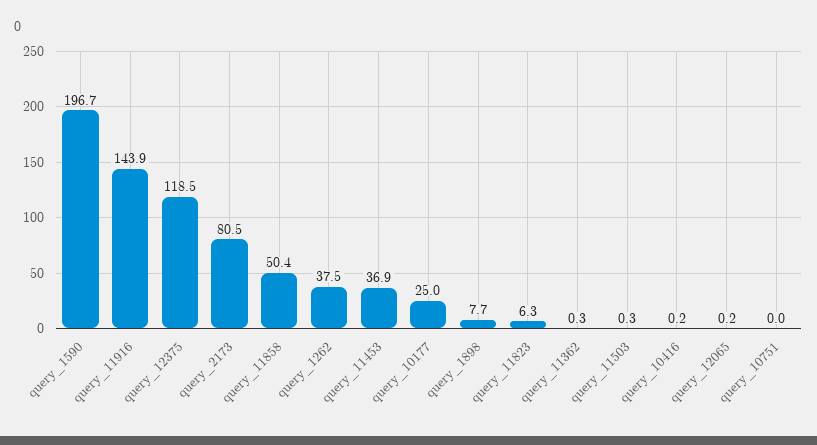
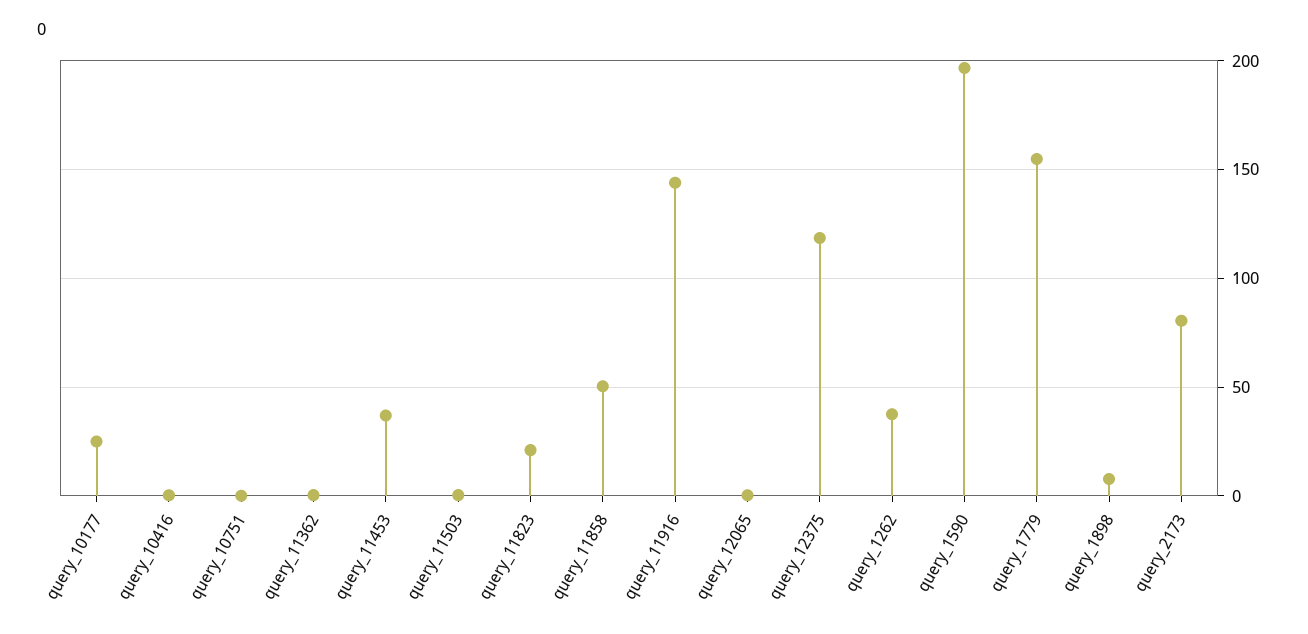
  {
    "query_1590": 196.7,
    "query_11916": 143.9,
    "query_12375": 118.5,
    "query_2173": 80.5,
    "query_11858": 50.4,
    "query_1262": 37.5,
    "query_11453": 36.9,
    "query_10177": 25,
    "query_1898": 7.7,
-   "query_11823": 6.3,
+   "query_11823": 20,
    "query_11362": 0.3,
    "query_11503": 0.3,
    "query_10416": 0.2,
    "query_12065": 0.2,
-   "query_10751": 0
+   "query_10751": 0,
+   "query_1779": 155
  }

